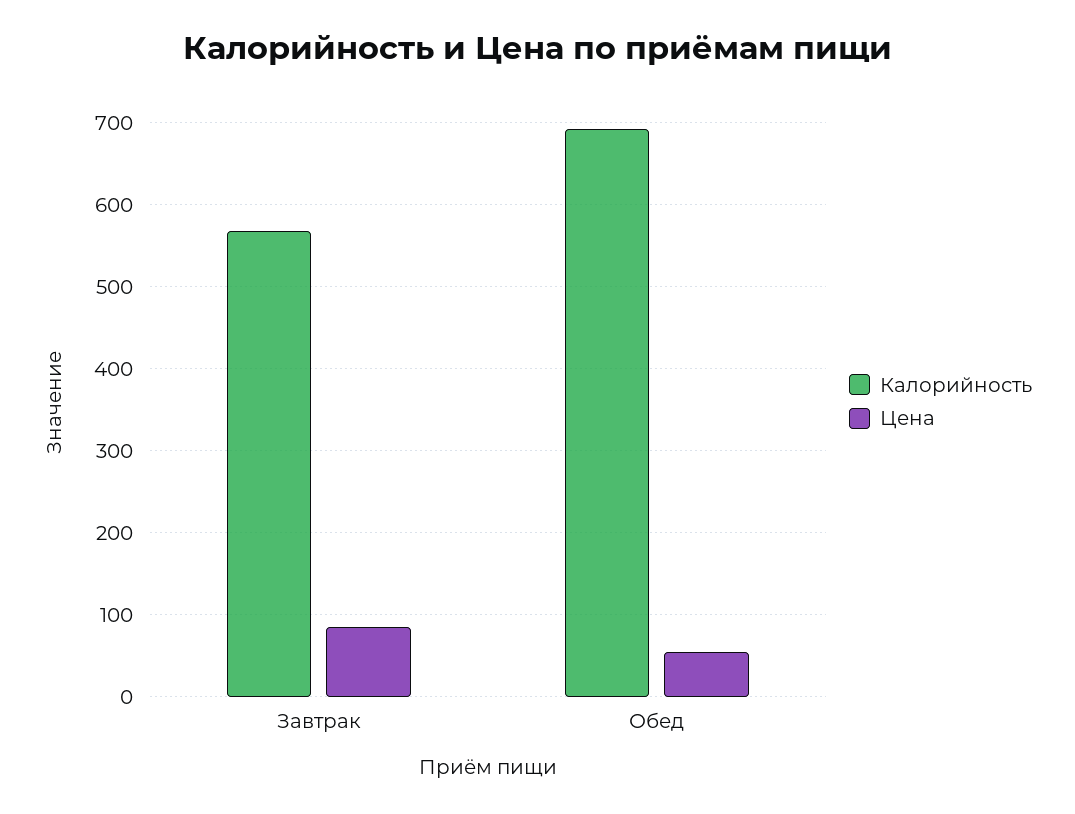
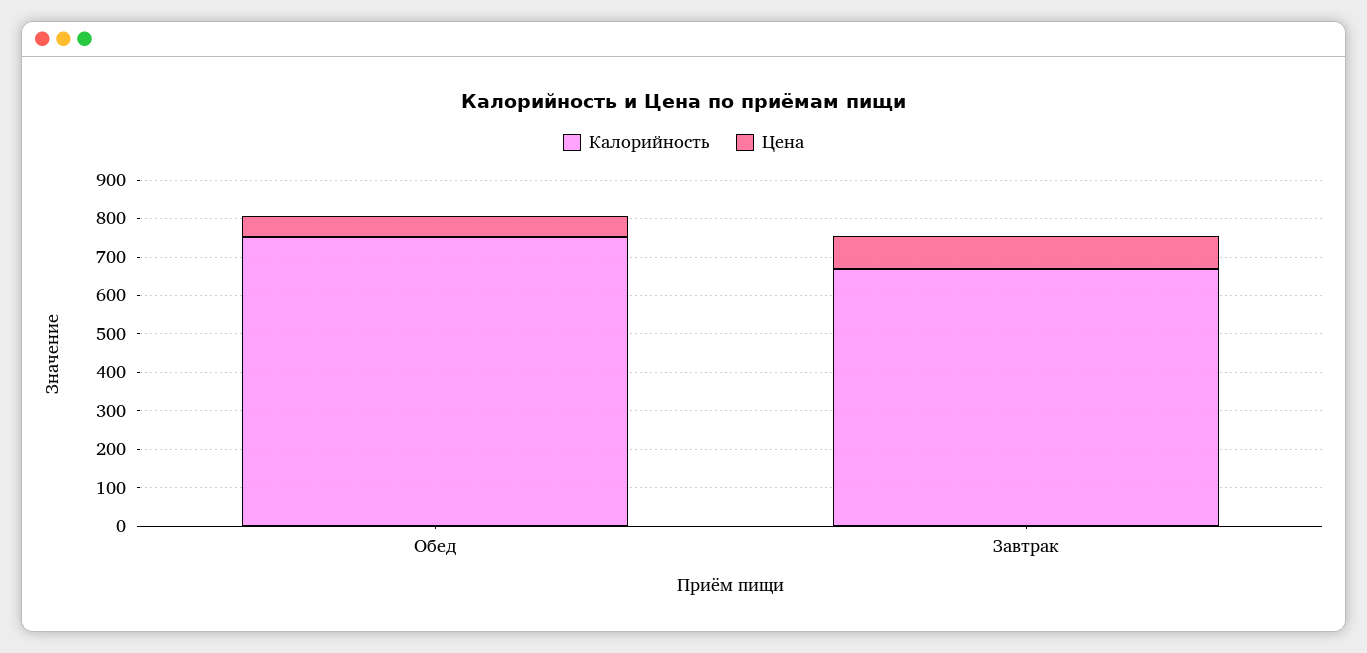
  {
    "Калорийность": {
-     "Завтрак": 570,
+     "Завтрак": 675,
-     "Обед": 690
+     "Обед": 750
    },
    "Цена": {
      "Завтрак": 90,
      "Обед": 60
    }
  }

